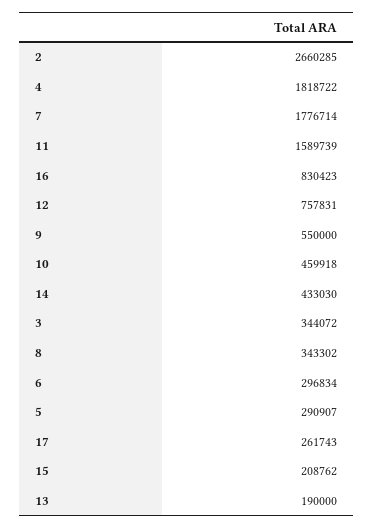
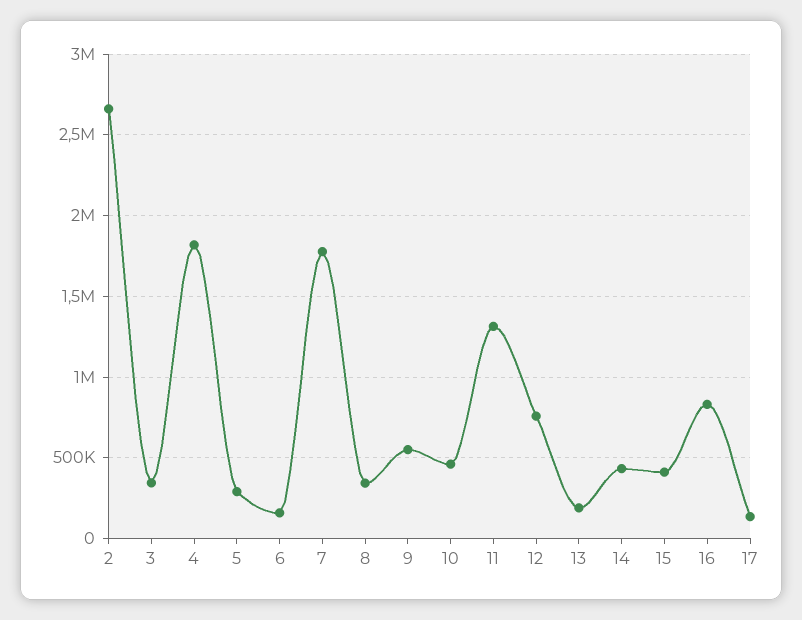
  {
    "2": 2660285,
    "4": 1818722,
    "7": 1776714,
-   "11": 1589739,
+   "11": 1300000,
    "16": 830423,
    "12": 757831,
    "9": 550000,
    "10": 459918,
    "14": 433030,
    "3": 344072,
    "8": 343302,
-   "6": 296834,
+   "6": 150000,
    "5": 290907,
-   "17": 261743,
+   "17": 150000,
-   "15": 208762,
+   "15": 400000,
    "13": 190000
  }

